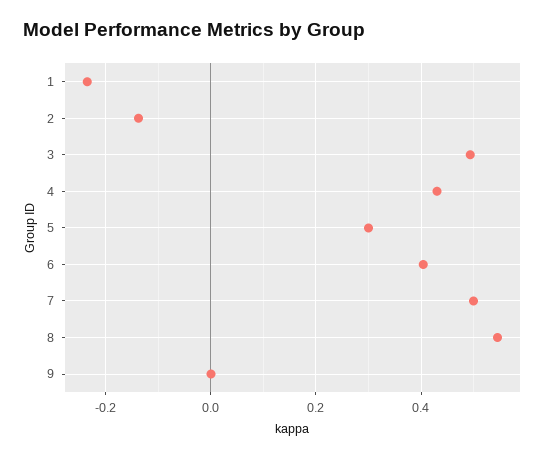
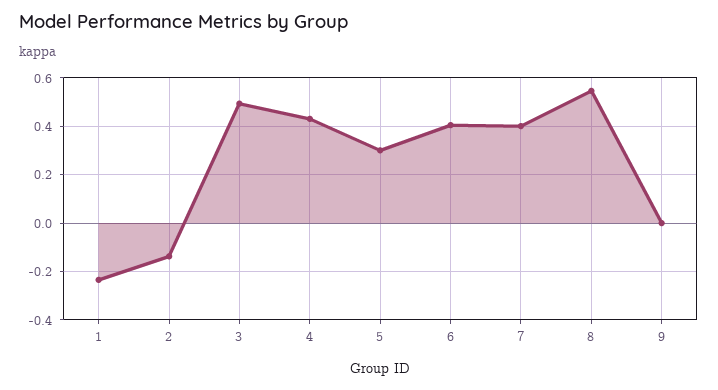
  {
    "1": -0.24,
    "2": -0.14,
    "3": 0.5,
    "4": 0.44,
    "5": 0.3,
    "6": 0.4,
-   "7": 0.5,
+   "7": 0.4,
    "8": 0.54,
    "9": 0
  }

